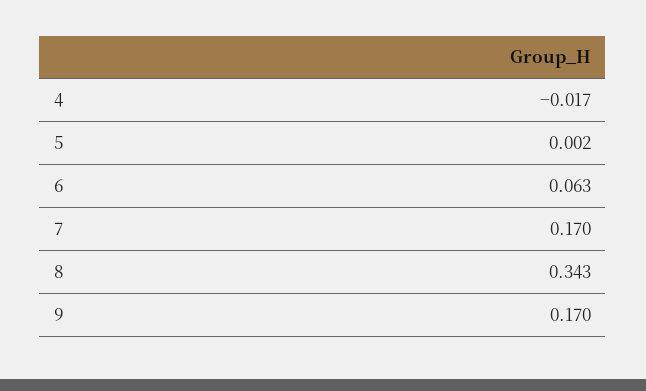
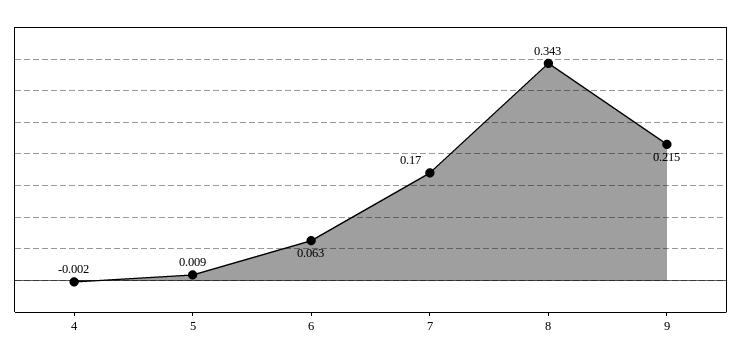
  {
-   "4": -0.017,
+   "4": -0.002,
-   "5": 0.002,
+   "5": 0.009,
    "6": 0.063,
    "7": 0.17,
    "8": 0.343,
-   "9": 0.17
+   "9": 0.215
  }

